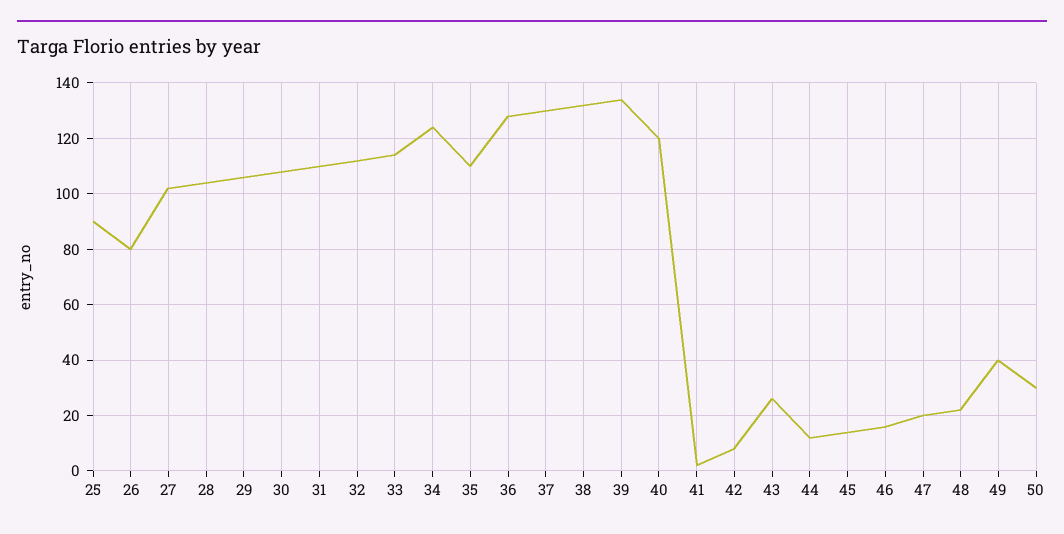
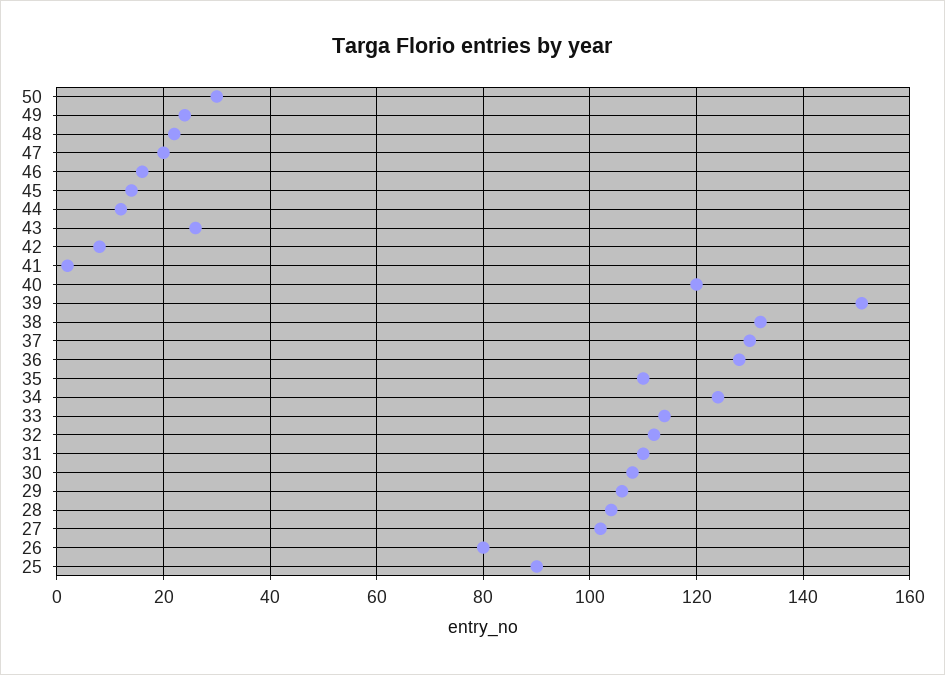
  {
    "25": 90,
    "26": 80,
    "27": 100,
    "28": 105,
    "29": 105,
    "30": 110,
    "31": 110,
    "32": 110,
    "33": 115,
    "34": 125,
    "35": 110,
    "36": 130,
    "37": 130,
    "38": 130,
-   "39": 135,
+   "39": 150,
    "40": 120,
    "41": 0,
    "42": 10,
    "43": 25,
    "44": 10,
    "45": 15,
    "46": 15,
    "47": 20,
    "48": 20,
-   "49": 40,
+   "49": 25,
    "50": 30
  }

